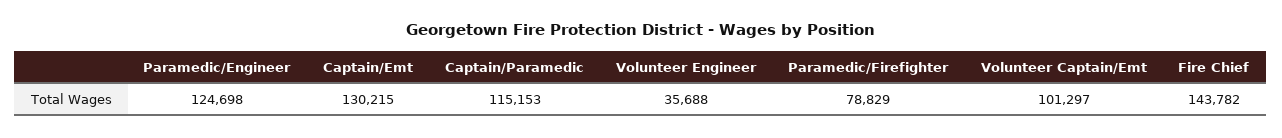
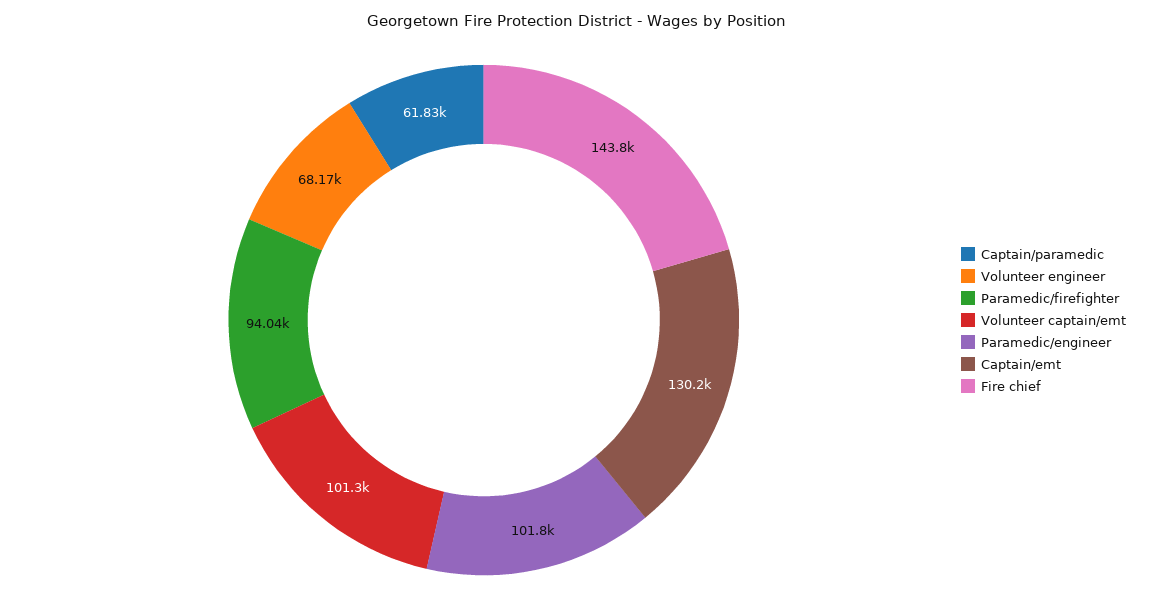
  {
-   "Paramedic/Engineer": 124698,
+   "Paramedic/Engineer": 101800,
    "Captain/Emt": 130215,
-   "Captain/Paramedic": 115153,
+   "Captain/Paramedic": 61830,
-   "Volunteer Engineer": 35688,
+   "Volunteer Engineer": 68170,
-   "Paramedic/Firefighter": 78829,
+   "Paramedic/Firefighter": 94040,
    "Volunteer Captain/Emt": 101297,
    "Fire Chief": 143782
  }

